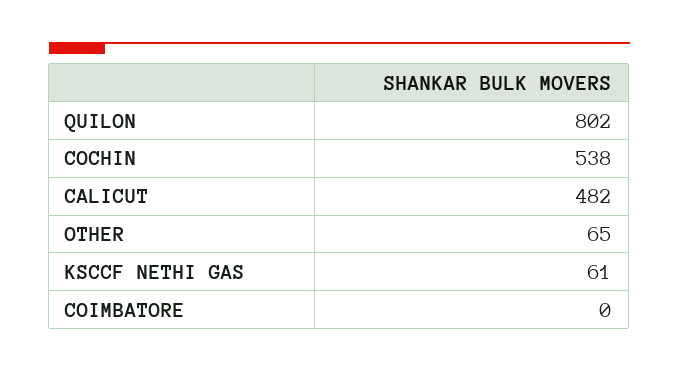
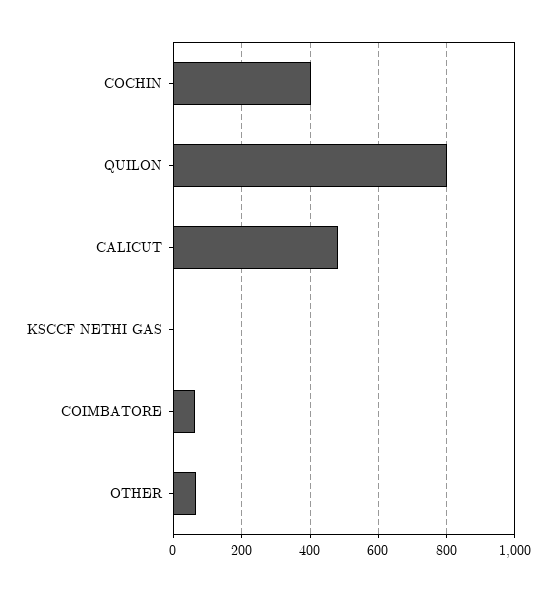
  {
    "QUILON": 802,
-   "COCHIN": 538,
+   "COCHIN": 400,
    "CALICUT": 482,
    "OTHER": 65,
-   "KSCCF NETHI GAS": 61,
+   "KSCCF NETHI GAS": 0,
-   "COIMBATORE": 0
+   "COIMBATORE": 60
  }

